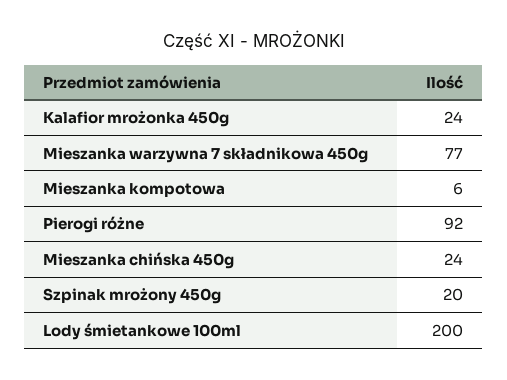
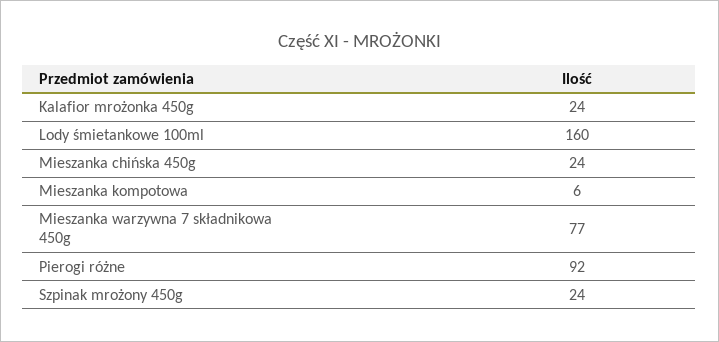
  {
    "Kalafior mrożonka 450g": 24,
    "Mieszanka warzywna 7 składnikowa 450g": 77,
    "Mieszanka kompotowa": 6,
    "Pierogi różne": 92,
    "Mieszanka chińska 450g": 24,
-   "Szpinak mrożony 450g": 20,
+   "Szpinak mrożony 450g": 24,
-   "Lody śmietankowe 100ml": 200
+   "Lody śmietankowe 100ml": 160
  }

